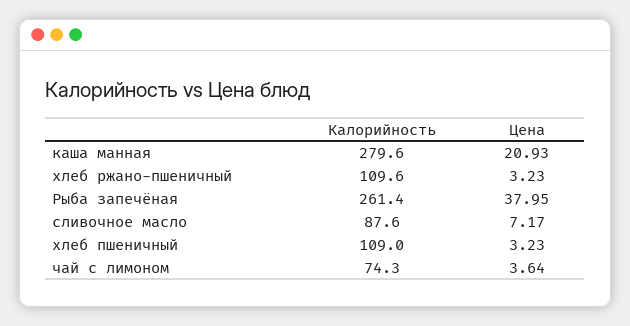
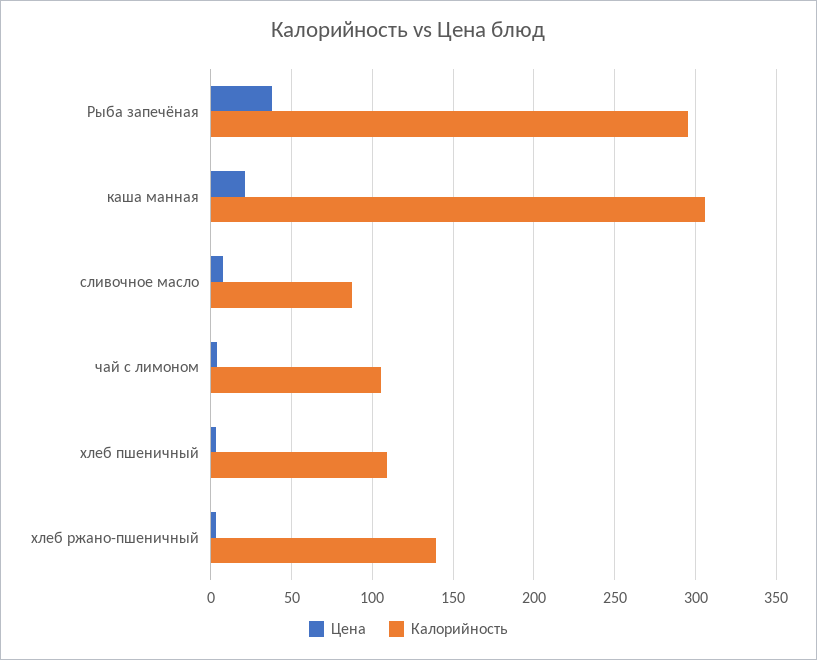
  {
    "Калорийность": {
-     "каша манная": 279.6,
+     "каша манная": 305,
-     "хлеб ржано-пшеничный": 109.6,
+     "хлеб ржано-пшеничный": 140,
-     "Рыба запечёная": 261.4,
+     "Рыба запечёная": 295,
      "сливочное масло": 87.6,
      "хлеб пшеничный": 109,
-     "чай с лимоном": 74.3
+     "чай с лимоном": 105
    },
    "Цена": {
      "каша манная": 20.93,
      "хлеб ржано-пшеничный": 3.23,
      "Рыба запечёная": 37.95,
      "сливочное масло": 7.17,
      "хлеб пшеничный": 3.23,
      "чай с лимоном": 3.64
    }
  }

